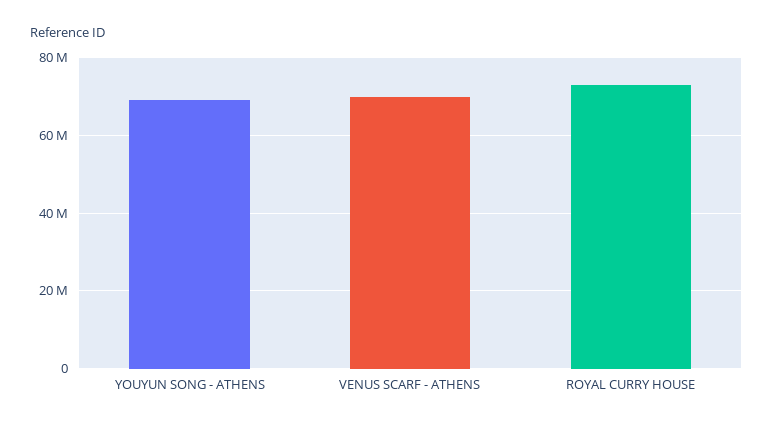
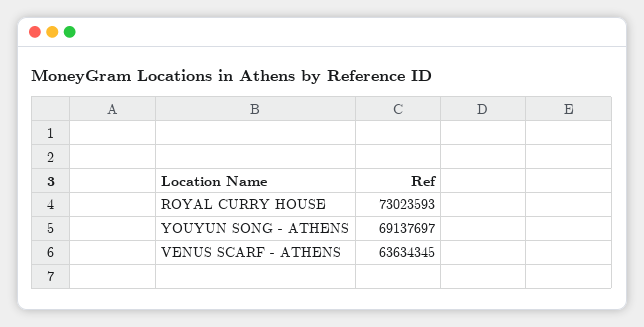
  {
    "YOUYUN SONG - ATHENS": 69137697,
-   "VENUS SCARF - ATHENS": 70000000,
+   "VENUS SCARF - ATHENS": 63634345,
    "ROYAL CURRY HOUSE": 73023593
  }

